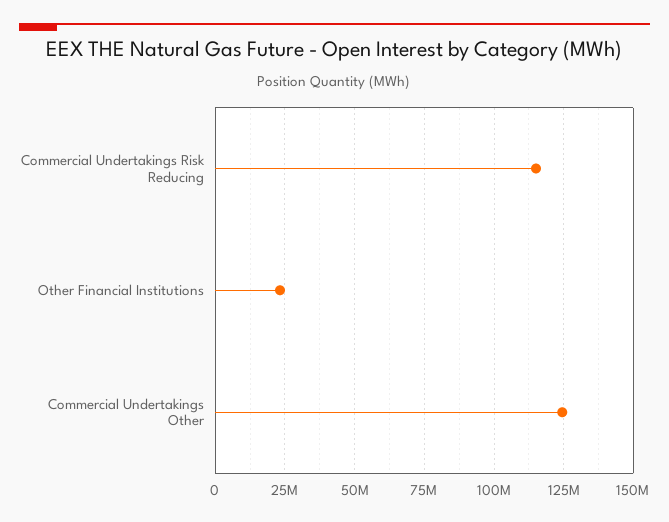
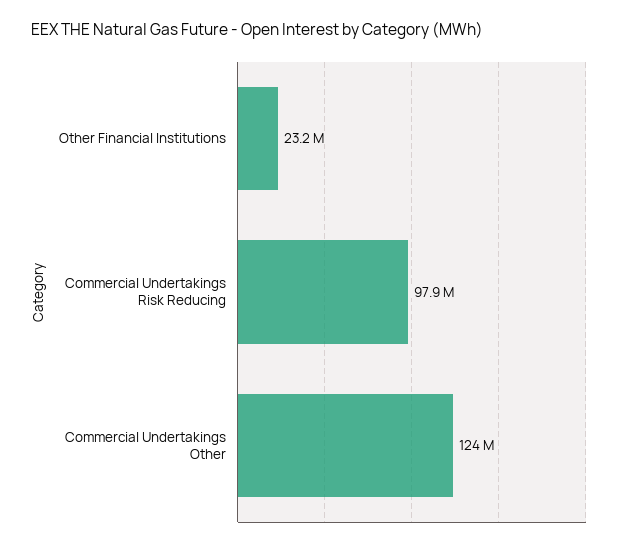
  {
-   "Commercial Undertakings Risk Reducing": 115000000,
+   "Commercial Undertakings Risk Reducing": 97900000,
    "Other Financial Institutions": 23200000,
    "Commercial Undertakings Other": 124000000
  }

